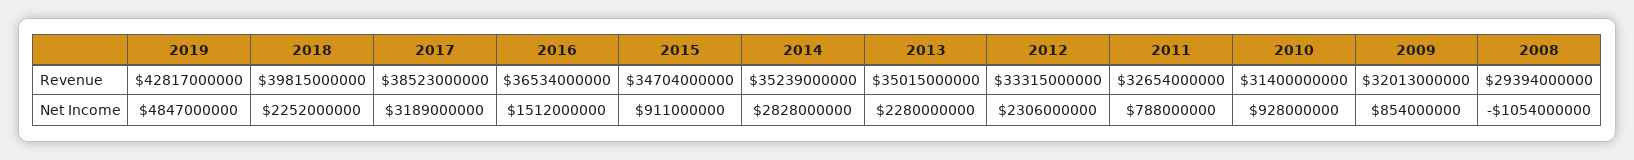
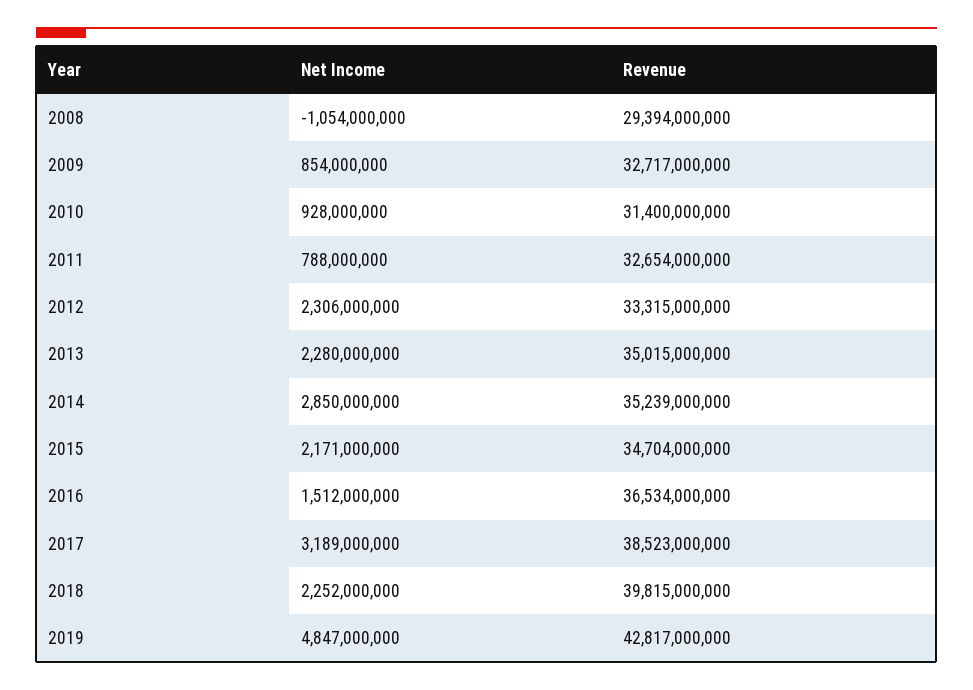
  {
    "2019": {
      "Revenue": 42817000000,
      "Net Income": 4847000000
    },
    "2018": {
      "Revenue": 39815000000,
      "Net Income": 2252000000
    },
    "2017": {
      "Revenue": 38523000000,
      "Net Income": 3189000000
    },
    "2016": {
      "Revenue": 36534000000,
      "Net Income": 1512000000
    },
    "2015": {
      "Revenue": 34704000000,
-     "Net Income": 911000000
+     "Net Income": 2171000000
    },
    "2014": {
      "Revenue": 35239000000,
-     "Net Income": 2828000000
+     "Net Income": 2850000000
    },
    "2013": {
      "Revenue": 35015000000,
      "Net Income": 2280000000
    },
    "2012": {
      "Revenue": 33315000000,
      "Net Income": 2306000000
    },
    "2011": {
      "Revenue": 32654000000,
      "Net Income": 788000000
    },
    "2010": {
      "Revenue": 31400000000,
      "Net Income": 928000000
    },
    "2009": {
-     "Revenue": 32013000000,
+     "Revenue": 32717000000,
      "Net Income": 854000000
    },
    "2008": {
      "Revenue": 29394000000,
      "Net Income": -1054000000
    }
  }

